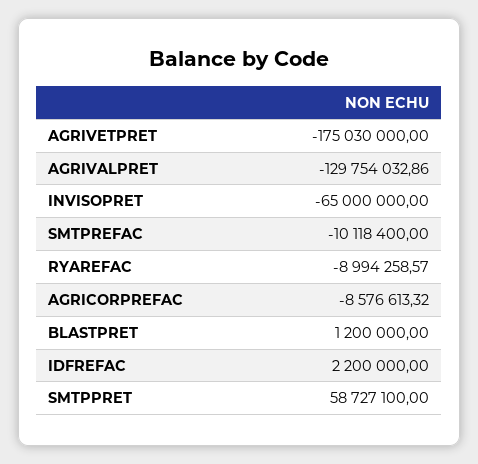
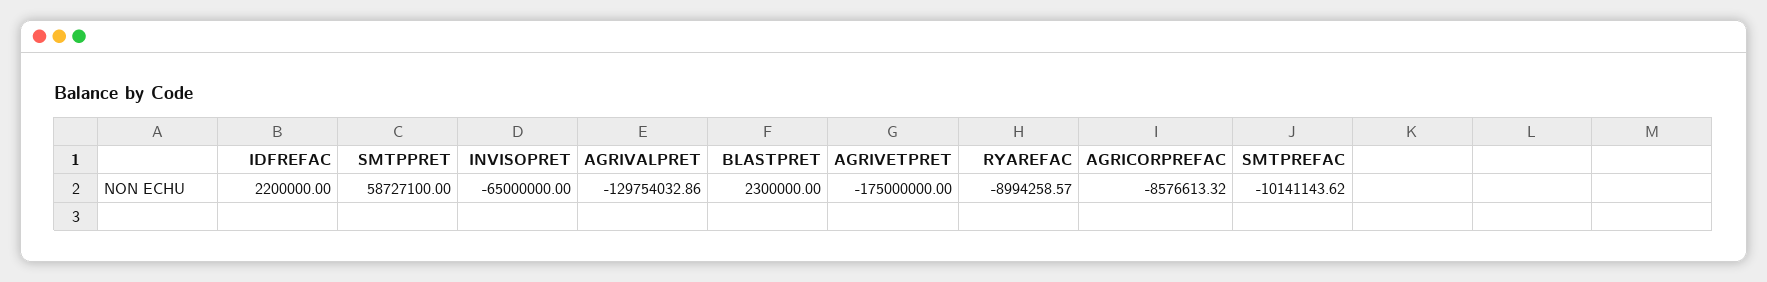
  {
-   "AGRIVETPRET": -175030000,
+   "AGRIVETPRET": -175000000,
    "AGRIVALPRET": -129754032.86,
    "INVISOPRET": -65000000,
-   "SMTPREFAC": -10118400,
+   "SMTPREFAC": -10141143.62,
    "RYAREFAC": -8994258.57,
    "AGRICORPREFAC": -8576613.32,
-   "BLASTPRET": 1200000,
+   "BLASTPRET": 2300000,
    "IDFREFAC": 2200000,
    "SMTPPRET": 58727100
  }

